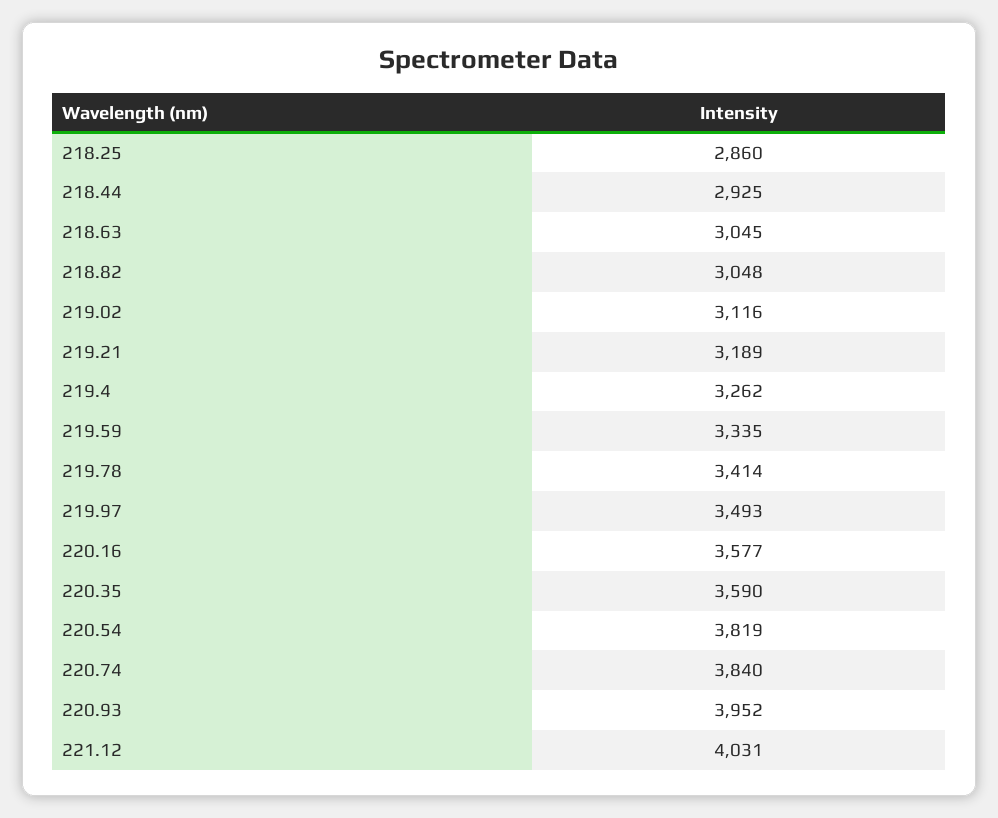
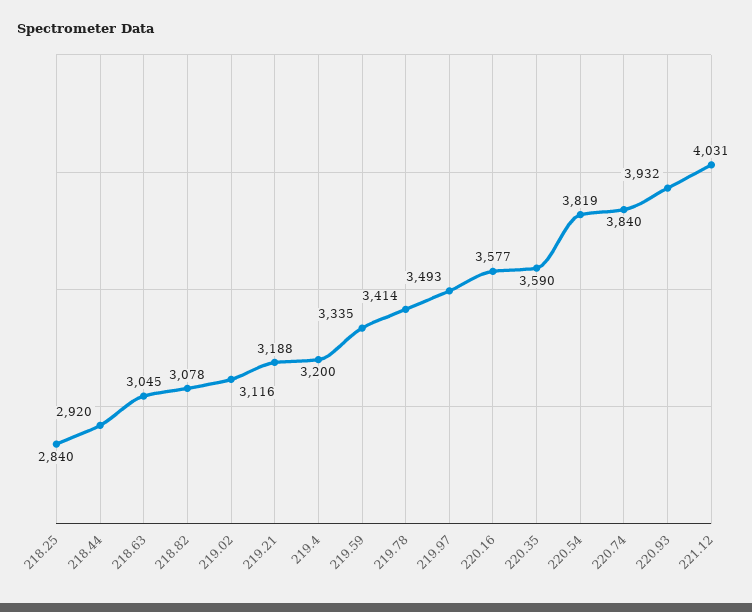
  {
-   "218.25": 2860,
+   "218.25": 2840,
-   "218.44": 2925,
+   "218.44": 2920,
    "218.63": 3045,
-   "218.82": 3048,
+   "218.82": 3078,
    "219.02": 3116,
-   "219.21": 3189,
+   "219.21": 3188,
-   "219.4": 3262,
+   "219.4": 3200,
    "219.59": 3335,
    "219.78": 3414,
    "219.97": 3493,
    "220.16": 3577,
    "220.35": 3590,
    "220.54": 3819,
    "220.74": 3840,
-   "220.93": 3952,
+   "220.93": 3932,
    "221.12": 4031
  }

